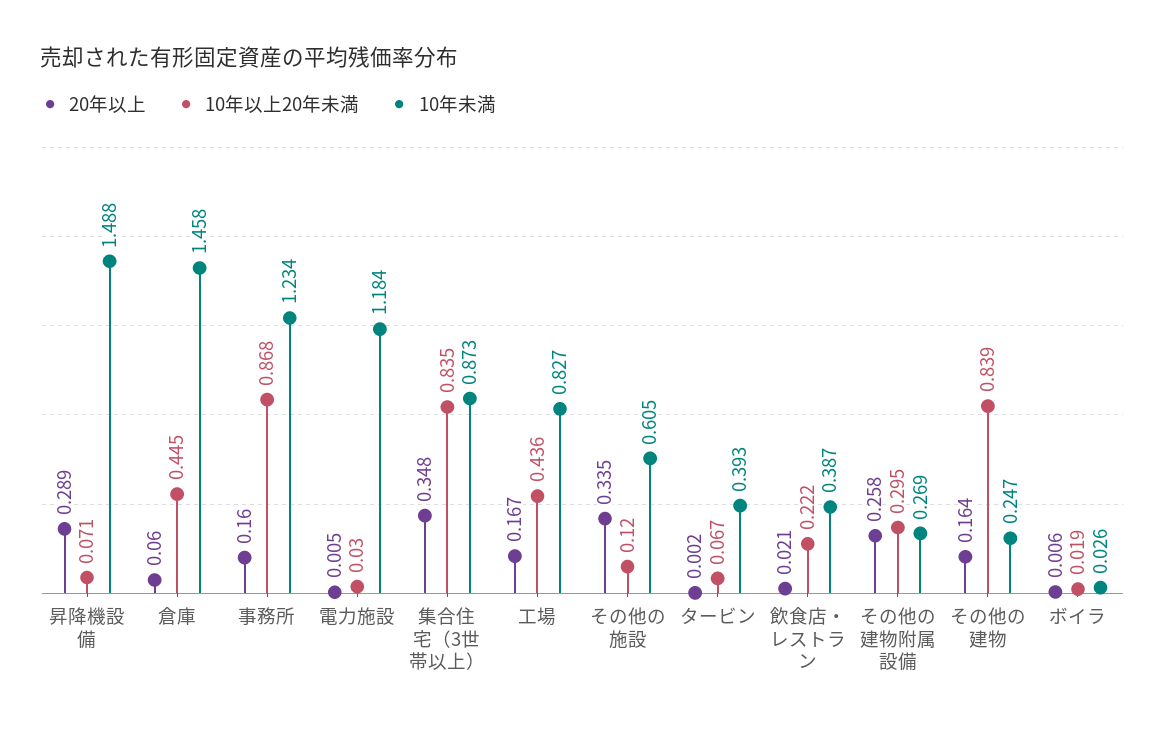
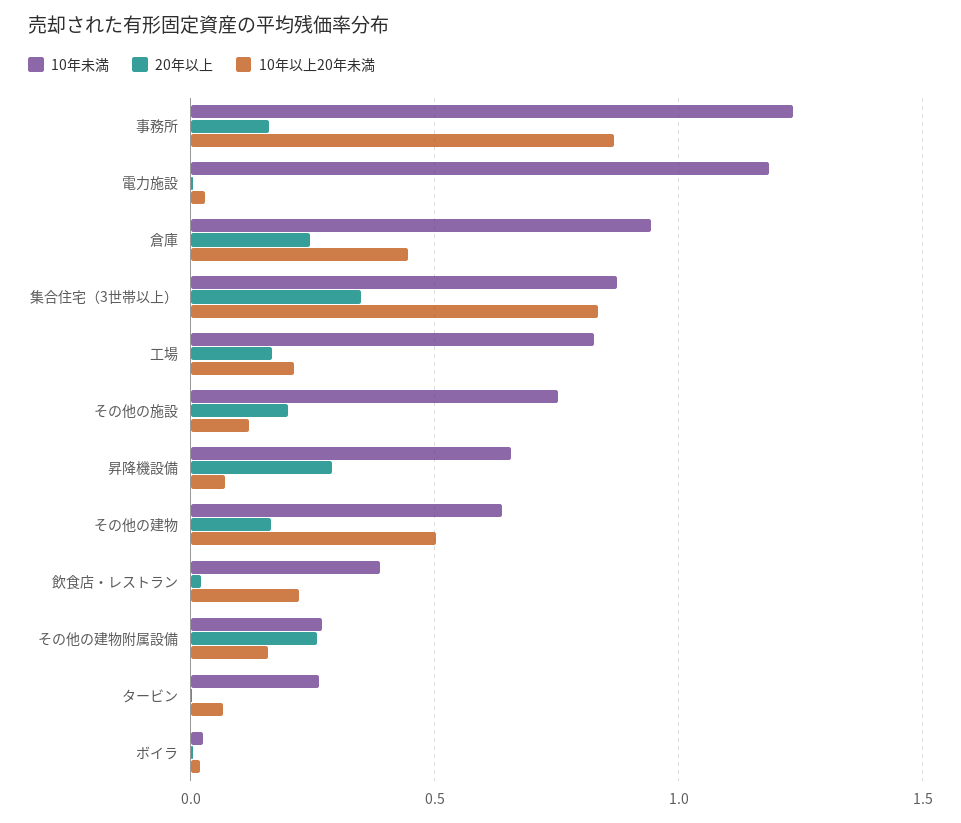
  {
    "20年以上": {
      "昇降機設備": 0.289,
-     "倉庫": 0.06,
+     "倉庫": 0.25,
      "事務所": 0.16,
      "電力施設": 0.005,
      "集合住宅（3世帯以上）": 0.348,
      "工場": 0.167,
-     "その他の施設": 0.335,
+     "その他の施設": 0.2,
      "タービン": 0.002,
      "飲食店・レストラン": 0.021,
      "その他の建物附属設備": 0.258,
      "その他の建物": 0.164,
      "ボイラ": 0.006
    },
    "10年以上20年未満": {
      "昇降機設備": 0.071,
      "倉庫": 0.445,
      "事務所": 0.868,
      "電力施設": 0.03,
      "集合住宅（3世帯以上）": 0.835,
-     "工場": 0.436,
+     "工場": 0.2,
      "その他の施設": 0.12,
      "タービン": 0.067,
      "飲食店・レストラン": 0.222,
-     "その他の建物附属設備": 0.295,
+     "その他の建物附属設備": 0.15,
-     "その他の建物": 0.839,
+     "その他の建物": 0.5,
      "ボイラ": 0.019
    },
    "10年未満": {
-     "昇降機設備": 1.488,
+     "昇降機設備": 0.65,
-     "倉庫": 1.458,
+     "倉庫": 0.95,
      "事務所": 1.234,
      "電力施設": 1.184,
      "集合住宅（3世帯以上）": 0.873,
      "工場": 0.827,
-     "その他の施設": 0.605,
+     "その他の施設": 0.75,
-     "タービン": 0.393,
+     "タービン": 0.25,
      "飲食店・レストラン": 0.387,
      "その他の建物附属設備": 0.269,
-     "その他の建物": 0.247,
+     "その他の建物": 0.65,
      "ボイラ": 0.026
    }
  }

